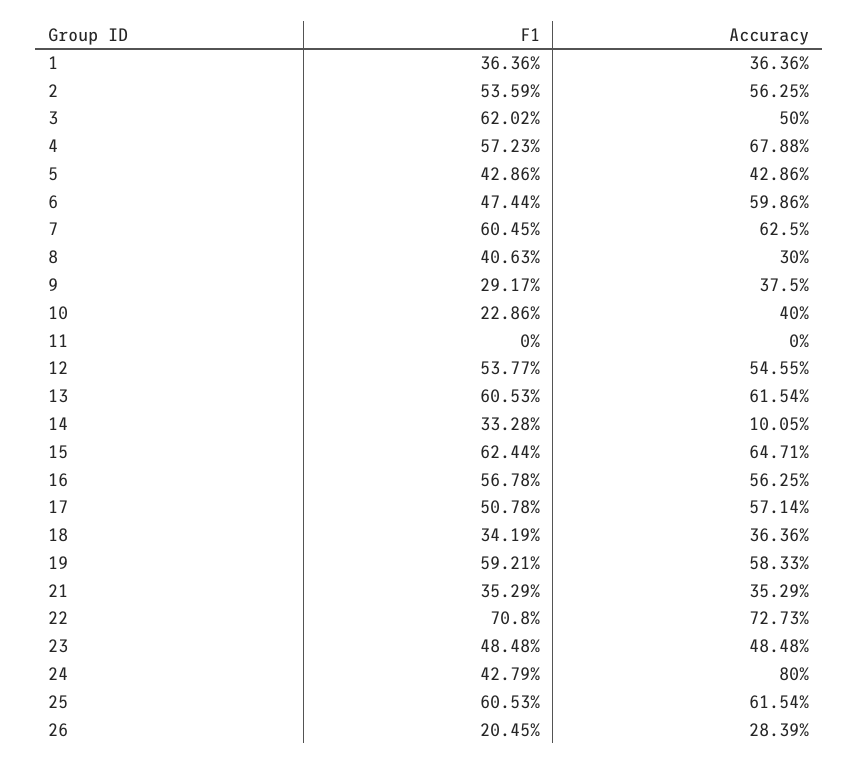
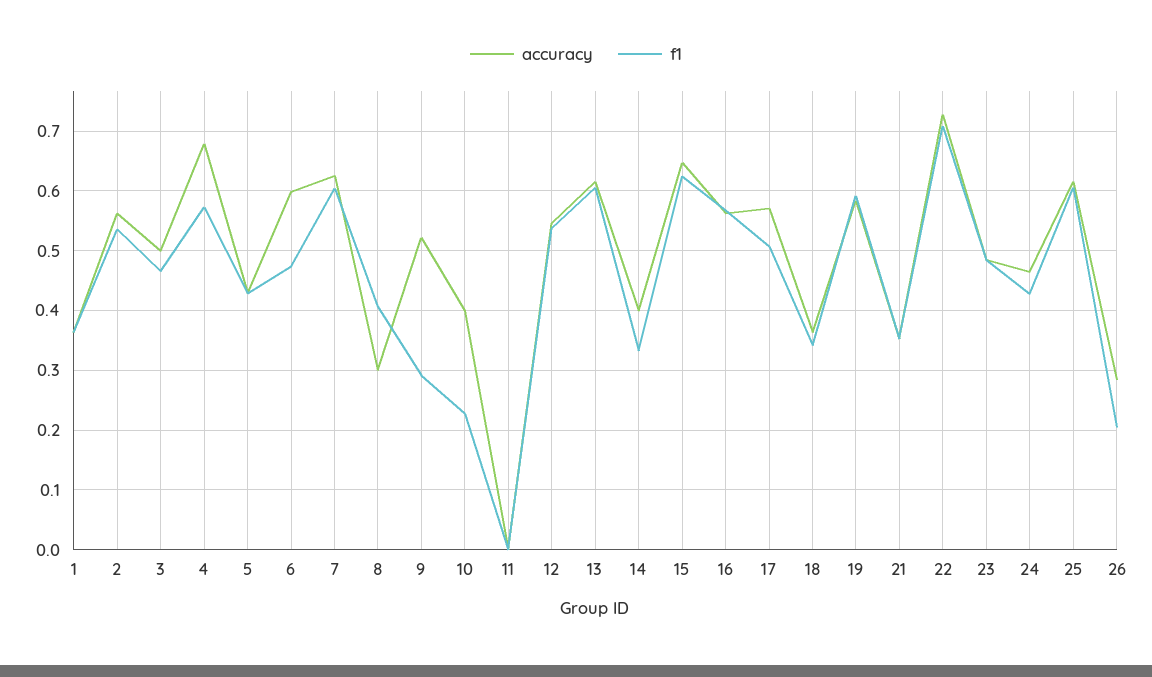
  {
    "F1": {
      "1": 0.3636,
      "2": 0.5359,
-     "3": 0.6202,
+     "3": 0.46,
      "4": 0.5723,
      "5": 0.4286,
      "6": 0.4744,
      "7": 0.6045,
      "8": 0.4063,
      "9": 0.2917,
      "10": 0.2286,
      "11": 0,
      "12": 0.5377,
      "13": 0.6053,
      "14": 0.3328,
      "15": 0.6244,
      "16": 0.5678,
      "17": 0.5078,
      "18": 0.3419,
      "19": 0.5921,
      "21": 0.3529,
      "22": 0.708,
      "23": 0.4848,
      "24": 0.4279,
      "25": 0.6053,
      "26": 0.2045
    },
    "Accuracy": {
      "1": 0.3636,
      "2": 0.5625,
      "3": 0.5,
      "4": 0.6788,
      "5": 0.4286,
      "6": 0.5986,
      "7": 0.625,
      "8": 0.3,
-     "9": 0.375,
+     "9": 0.52,
      "10": 0.4,
      "11": 0,
      "12": 0.5455,
      "13": 0.6154,
-     "14": 0.1005,
+     "14": 0.4,
      "15": 0.6471,
      "16": 0.5625,
      "17": 0.5714,
      "18": 0.3636,
      "19": 0.5833,
      "21": 0.3529,
      "22": 0.7273,
      "23": 0.4848,
-     "24": 0.8,
+     "24": 0.46,
      "25": 0.6154,
      "26": 0.2839
    }
  }

